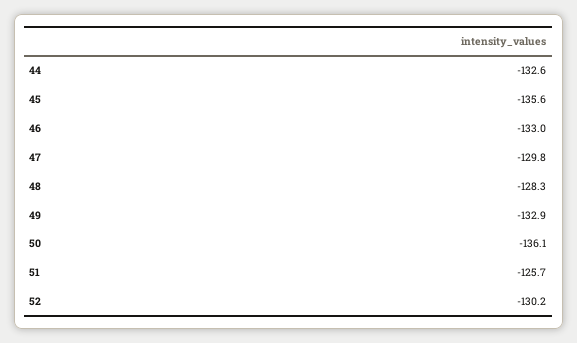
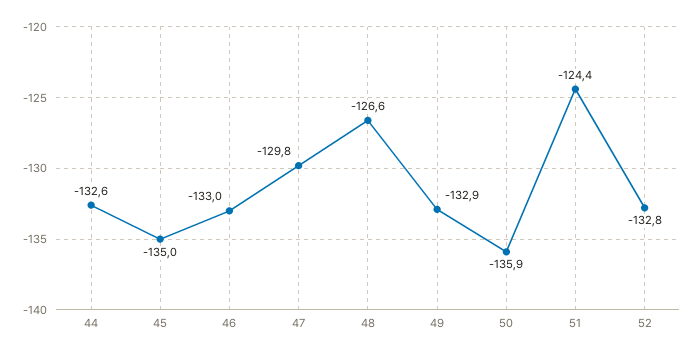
  {
    "44": -132.6,
-   "45": -135.6,
+   "45": -135,
    "46": -133,
    "47": -129.8,
-   "48": -128.3,
+   "48": -126.6,
    "49": -132.9,
-   "50": -136.1,
+   "50": -135.9,
-   "51": -125.7,
+   "51": -124.4,
-   "52": -130.2
+   "52": -132.8
  }

